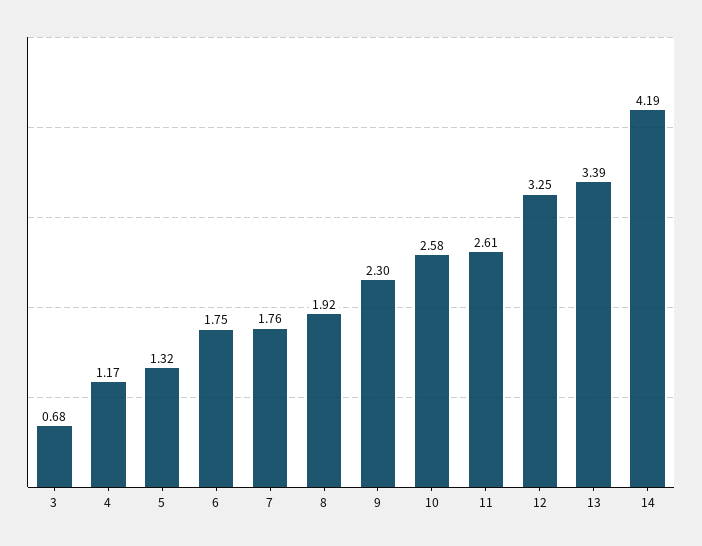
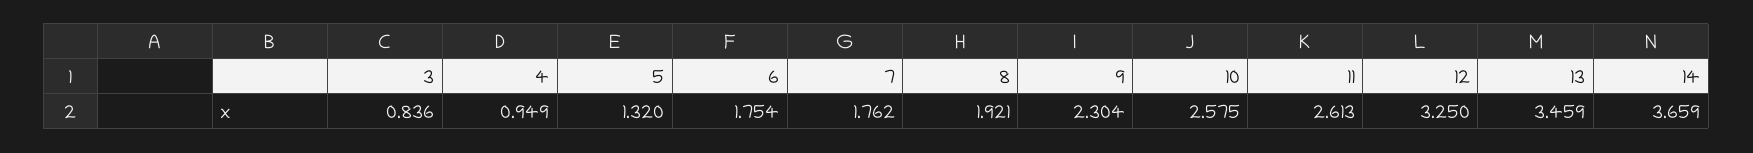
  {
-   "3": 0.68,
+   "3": 0.836,
-   "4": 1.17,
+   "4": 0.949,
    "5": 1.32,
    "6": 1.754,
    "7": 1.762,
    "8": 1.921,
    "9": 2.304,
    "10": 2.575,
    "11": 2.613,
    "12": 3.25,
-   "13": 3.39,
+   "13": 3.459,
-   "14": 4.19
+   "14": 3.659
  }

